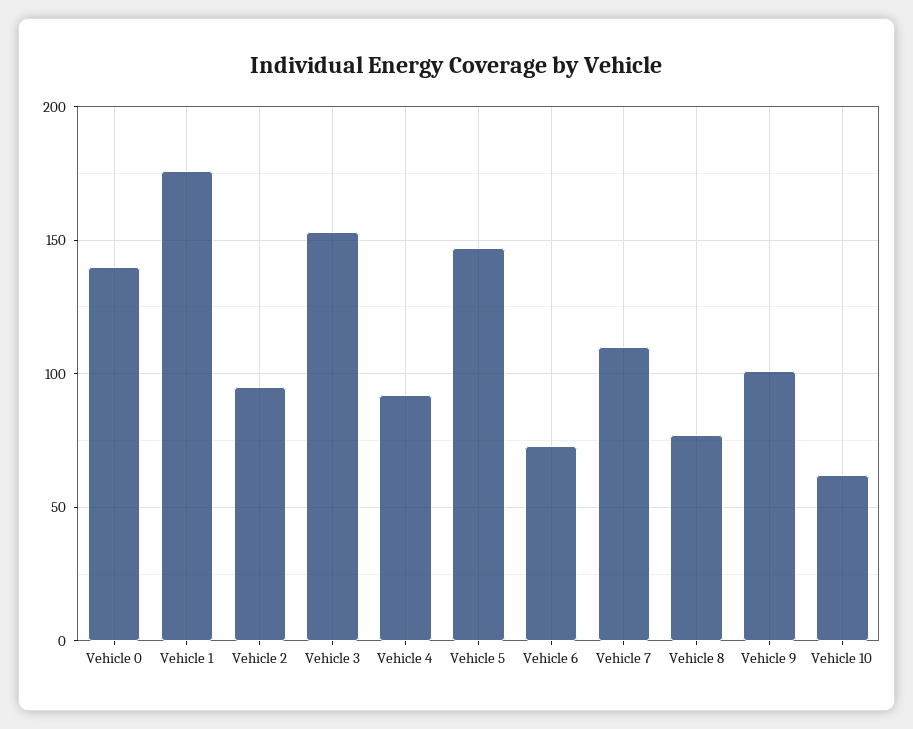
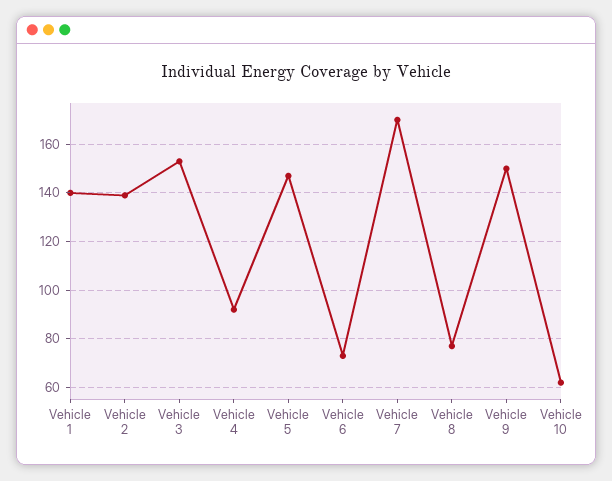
  {
-   "Vehicle 0": 140,
-   "Vehicle 1": 175,
+   "Vehicle 1": 140,
-   "Vehicle 2": 95,
+   "Vehicle 2": 140,
    "Vehicle 3": 155,
    "Vehicle 4": 90,
    "Vehicle 5": 145,
    "Vehicle 6": 75,
-   "Vehicle 7": 110,
+   "Vehicle 7": 170,
    "Vehicle 8": 75,
-   "Vehicle 9": 100,
+   "Vehicle 9": 150,
    "Vehicle 10": 60
  }

